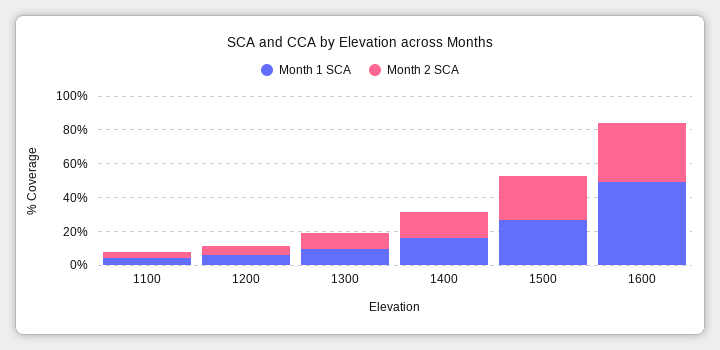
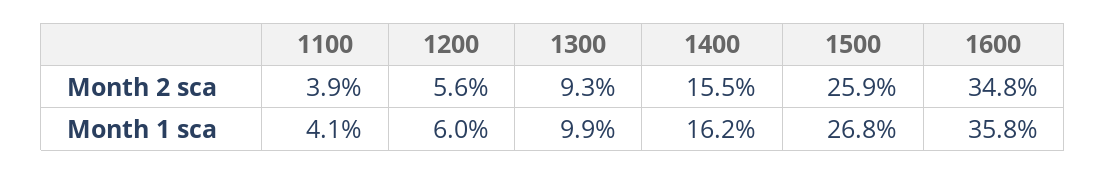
  {
    "Month 1 SCA": {
      "1100": 4.1,
      "1200": 6,
      "1300": 9.9,
      "1400": 16.2,
      "1500": 26.8,
-     "1600": 50
+     "1600": 35.8
    },
    "Month 2 SCA": {
      "1100": 3.9,
      "1200": 5.6,
      "1300": 9.3,
      "1400": 15.5,
      "1500": 25.9,
      "1600": 34.8
    }
  }

